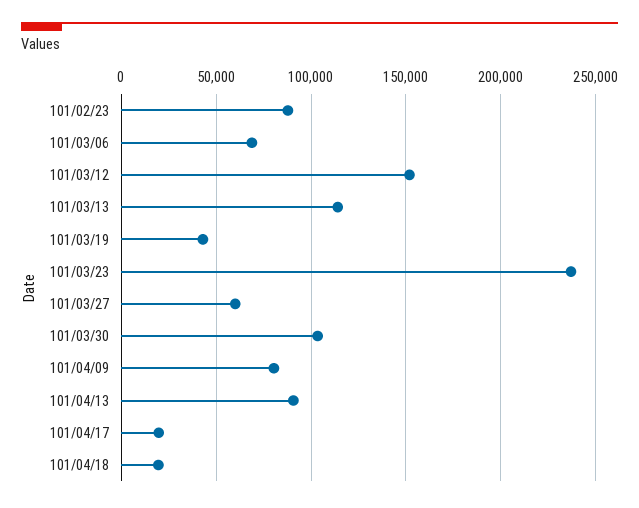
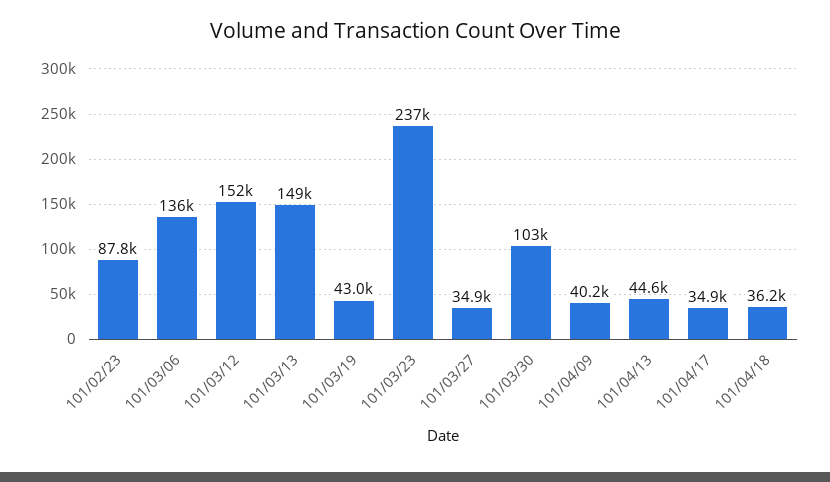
  {
    "101/02/23": 87800,
-   "101/03/06": 70000,
+   "101/03/06": 136000,
    "101/03/12": 152000,
-   "101/03/13": 115000,
+   "101/03/13": 149000,
    "101/03/19": 43000,
    "101/03/23": 237000,
-   "101/03/27": 60000,
+   "101/03/27": 34900,
    "101/03/30": 103000,
-   "101/04/09": 80000,
+   "101/04/09": 40200,
-   "101/04/13": 90000,
+   "101/04/13": 44600,
-   "101/04/17": 20000,
+   "101/04/17": 34900,
-   "101/04/18": 20000
+   "101/04/18": 36200
  }

